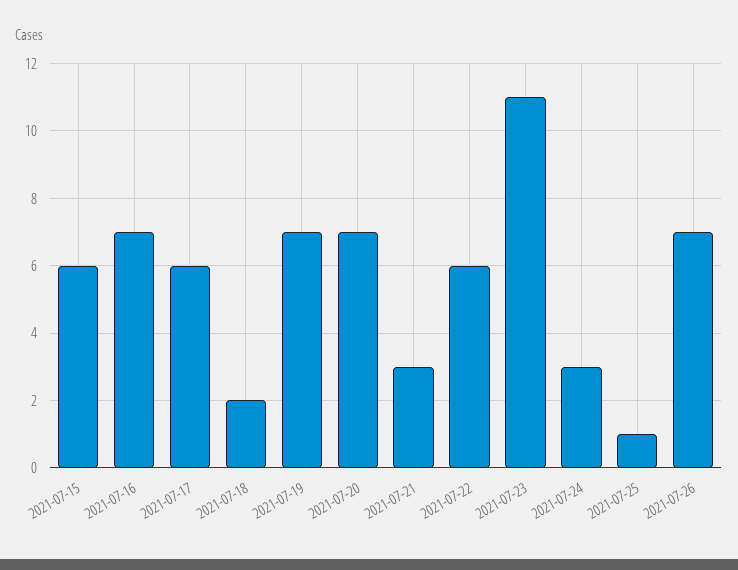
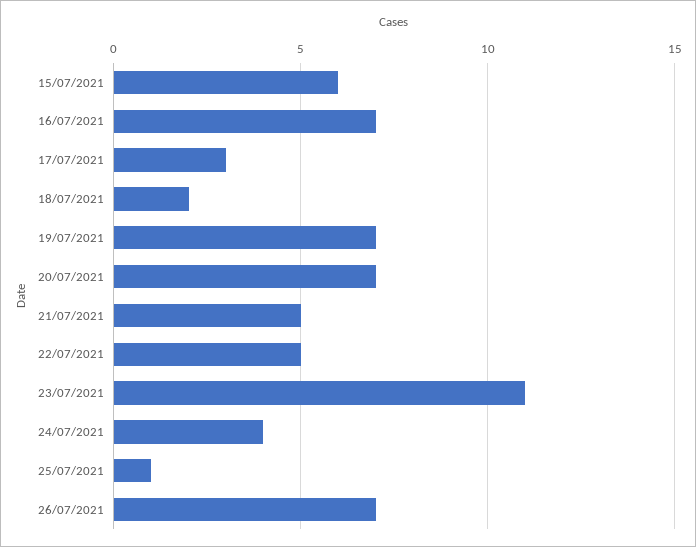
  {
    "2021-07-15": 6,
    "2021-07-16": 7,
-   "2021-07-17": 6,
+   "2021-07-17": 3,
    "2021-07-18": 2,
    "2021-07-19": 7,
    "2021-07-20": 7,
-   "2021-07-21": 3,
+   "2021-07-21": 5,
-   "2021-07-22": 6,
+   "2021-07-22": 5,
    "2021-07-23": 11,
-   "2021-07-24": 3,
+   "2021-07-24": 4,
    "2021-07-25": 1,
    "2021-07-26": 7
  }

